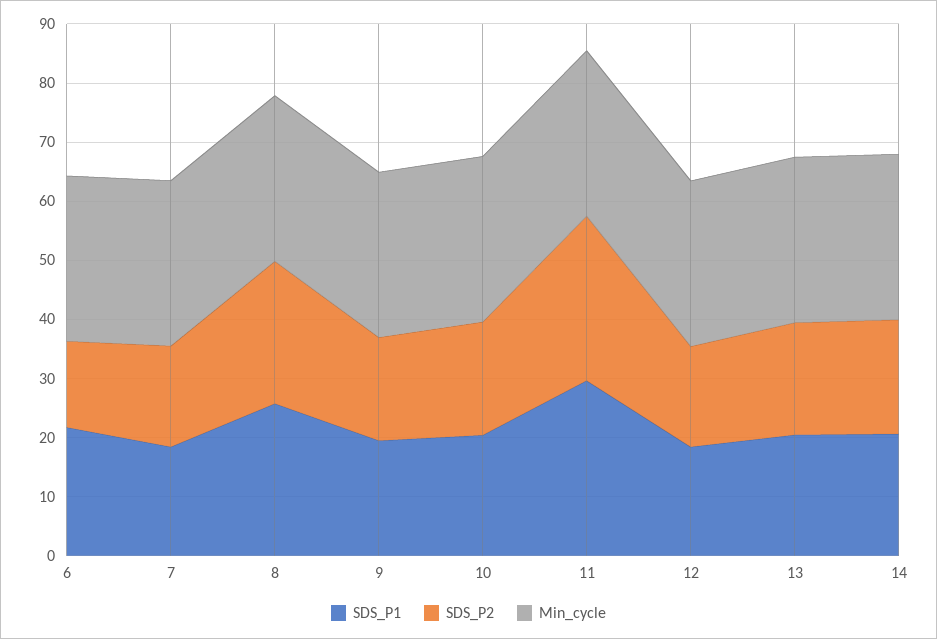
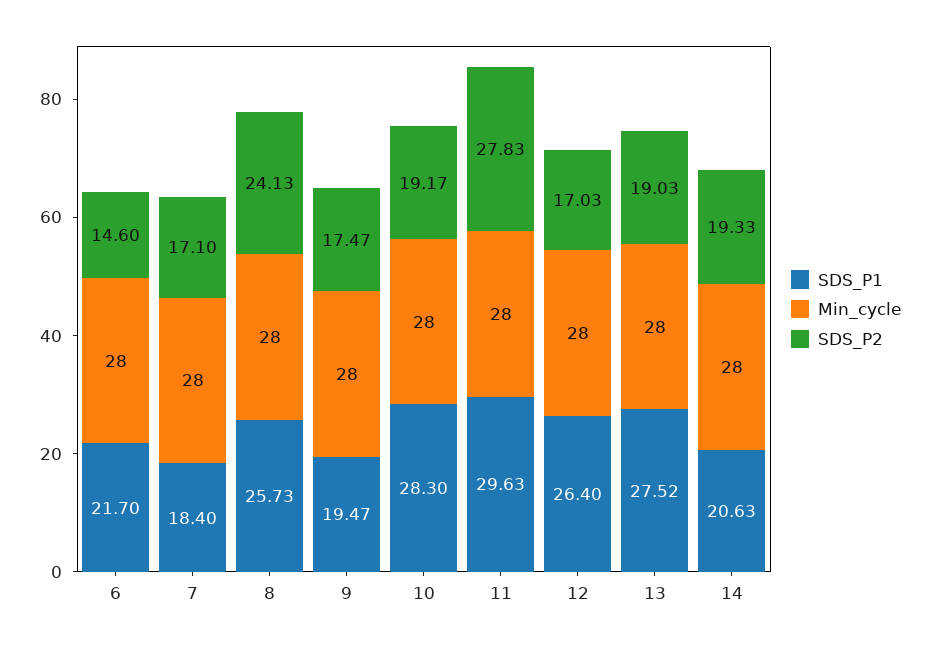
  {
    "SDS_P1": {
      "6": 21.7,
      "7": 18.4,
      "8": 25.73,
      "9": 19.47,
-     "10": 20,
+     "10": 28.3,
      "11": 29.63,
-     "12": 18,
+     "12": 26.4,
-     "13": 20,
+     "13": 27.52,
      "14": 20.63
    },
    "SDS_P2": {
      "6": 14.6,
      "7": 17.1,
      "8": 24.13,
      "9": 17.47,
      "10": 19.17,
      "11": 27.83,
      "12": 17.03,
      "13": 19.03,
      "14": 19.33
    },
    "Min_cycle": {
      "6": 28,
      "7": 28,
      "8": 28,
      "9": 28,
      "10": 28,
      "11": 28,
      "12": 28,
      "13": 28,
      "14": 28
    }
  }

